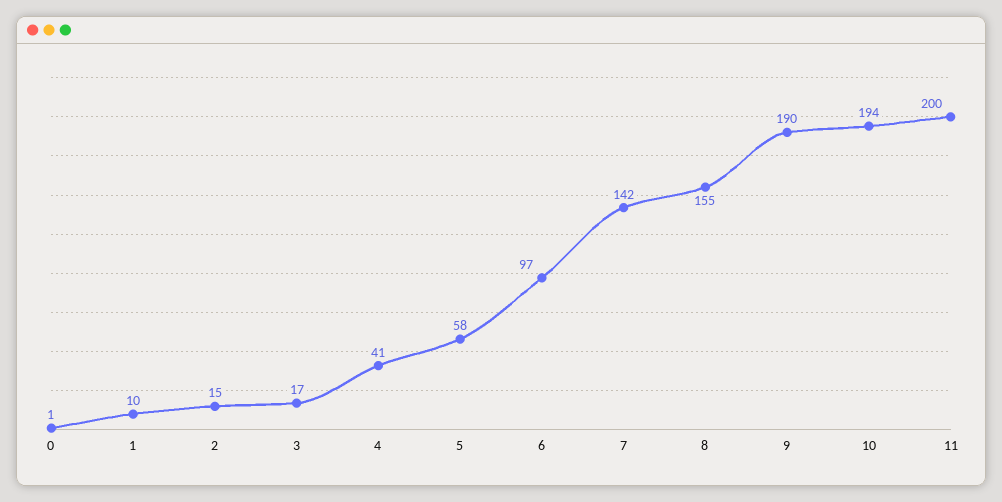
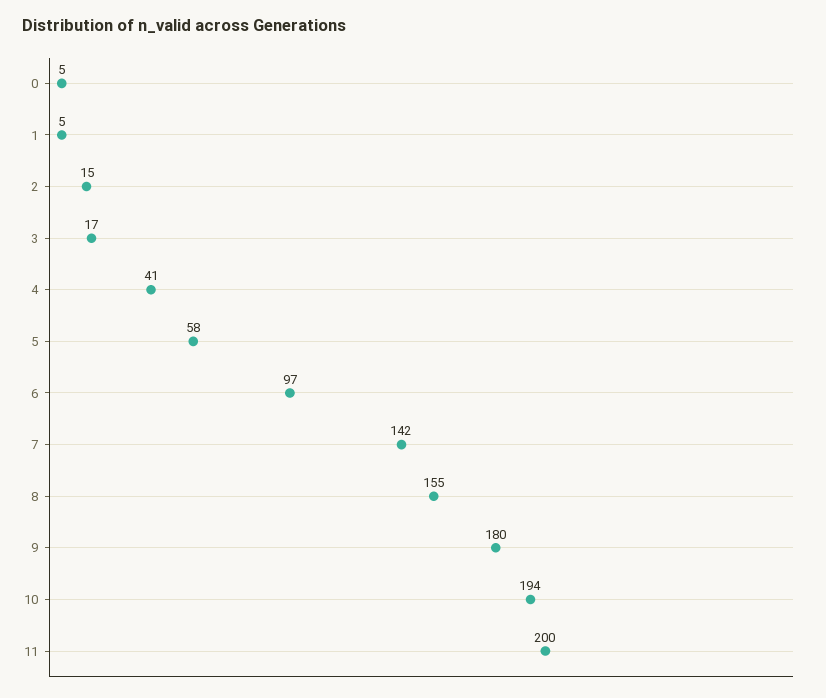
  {
-   "0": 1,
+   "0": 5,
-   "1": 10,
+   "1": 5,
    "2": 15,
    "3": 17,
    "4": 41,
    "5": 58,
    "6": 97,
    "7": 142,
    "8": 155,
-   "9": 190,
+   "9": 180,
    "10": 194,
    "11": 200
  }

